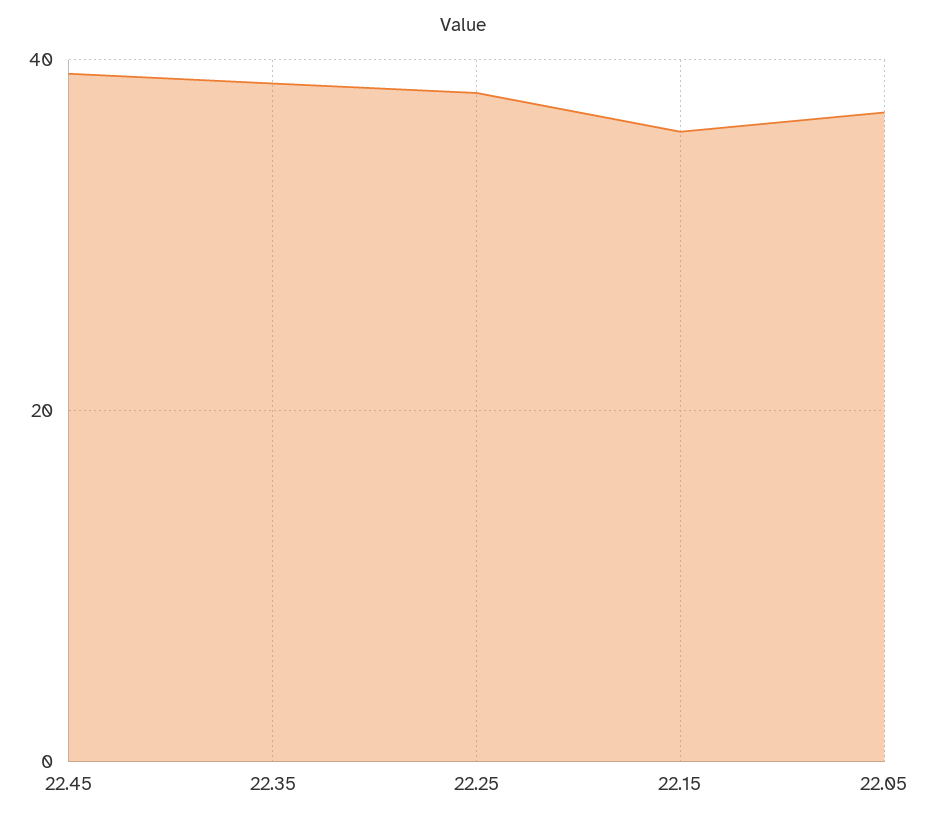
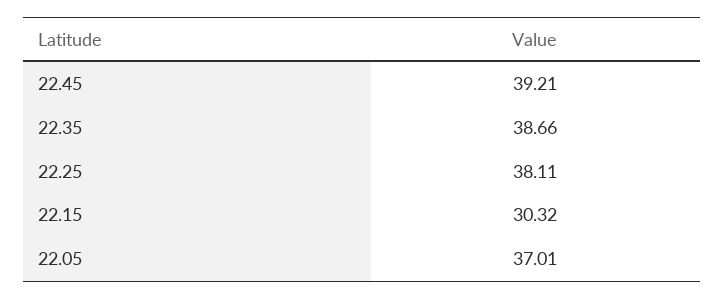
  {
    "22.45": 39.21,
    "22.35": 38.66,
    "22.25": 38.11,
-   "22.15": 36,
+   "22.15": 30.32,
    "22.05": 37.01
  }

